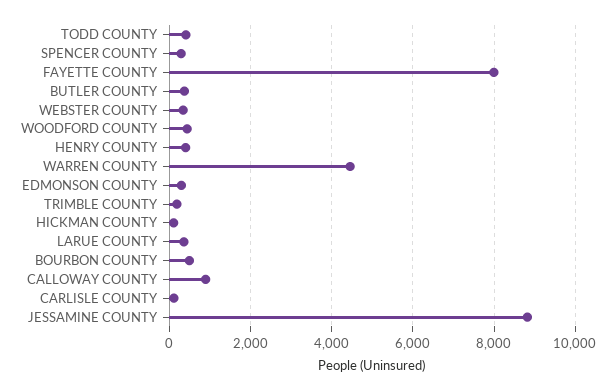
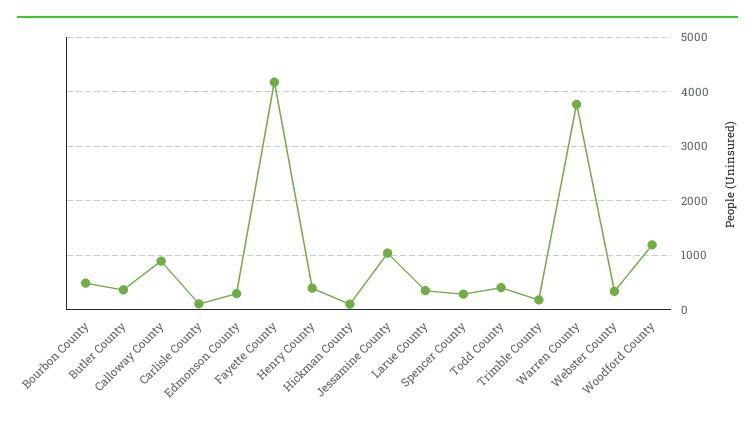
  {
    "TODD COUNTY": 400,
    "SPENCER COUNTY": 200,
-   "FAYETTE COUNTY": 8000,
+   "FAYETTE COUNTY": 4200,
    "BUTLER COUNTY": 400,
    "WEBSTER COUNTY": 400,
-   "WOODFORD COUNTY": 400,
+   "WOODFORD COUNTY": 1200,
    "HENRY COUNTY": 400,
-   "WARREN COUNTY": 4400,
+   "WARREN COUNTY": 3800,
    "EDMONSON COUNTY": 200,
    "TRIMBLE COUNTY": 200,
    "HICKMAN COUNTY": 200,
    "LARUE COUNTY": 400,
    "BOURBON COUNTY": 400,
    "CALLOWAY COUNTY": 800,
    "CARLISLE COUNTY": 200,
-   "JESSAMINE COUNTY": 8800
+   "JESSAMINE COUNTY": 1000
  }

